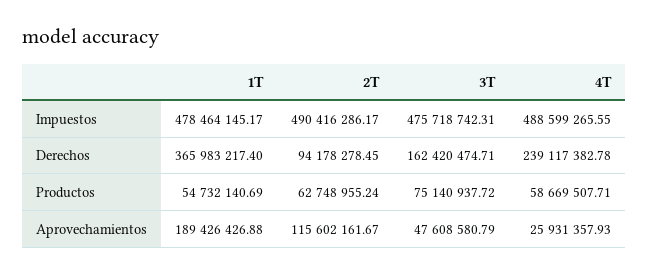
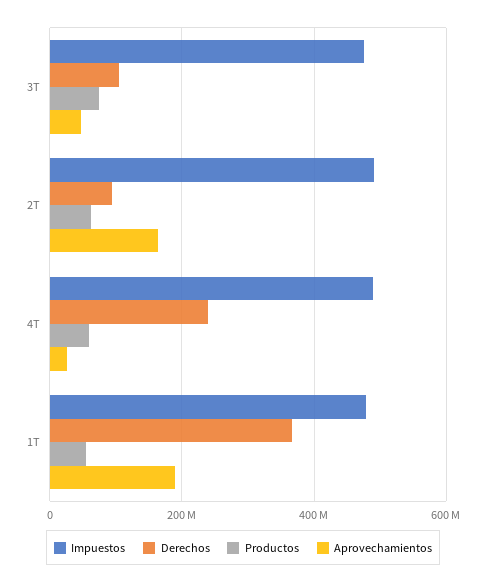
  {
    "Impuestos": {
      "1T": 478464145.17,
      "2T": 490416286.17,
      "3T": 475718742.31,
      "4T": 488599265.55
    },
    "Derechos": {
      "1T": 365983217.4,
      "2T": 94178278.45,
-     "3T": 162420474.71,
+     "3T": 100000000,
      "4T": 239117382.78
    },
    "Productos": {
      "1T": 54732140.69,
      "2T": 62748955.24,
      "3T": 75140937.72,
      "4T": 58669507.71
    },
    "Aprovechamientos": {
      "1T": 189426426.88,
-     "2T": 115602161.67,
+     "2T": 160000000,
      "3T": 47608580.79,
      "4T": 25931357.93
    }
  }

